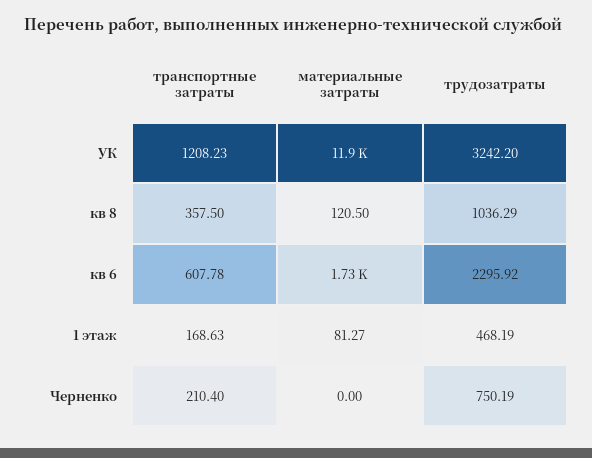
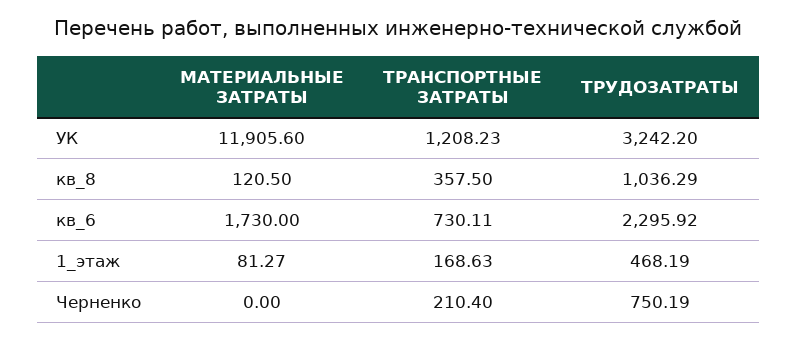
  {
    "транспортные затраты": {
      "УК": 1208.23,
      "кв 8": 357.5,
-     "кв 6": 607.78,
+     "кв 6": 730.11,
      "1 этаж": 168.63,
      "Черненко": 210.4
    },
    "материальные затраты": {
      "УК": 11905.6,
      "кв 8": 120.5,
      "кв 6": 1730,
      "1 этаж": 81.27,
      "Черненко": 0
    },
    "трудозатраты": {
      "УК": 3242.2,
      "кв 8": 1036.29,
      "кв 6": 2295.92,
      "1 этаж": 468.19,
      "Черненко": 750.19
    }
  }

